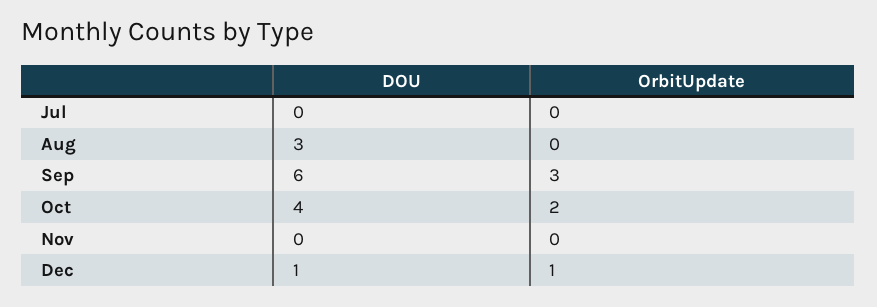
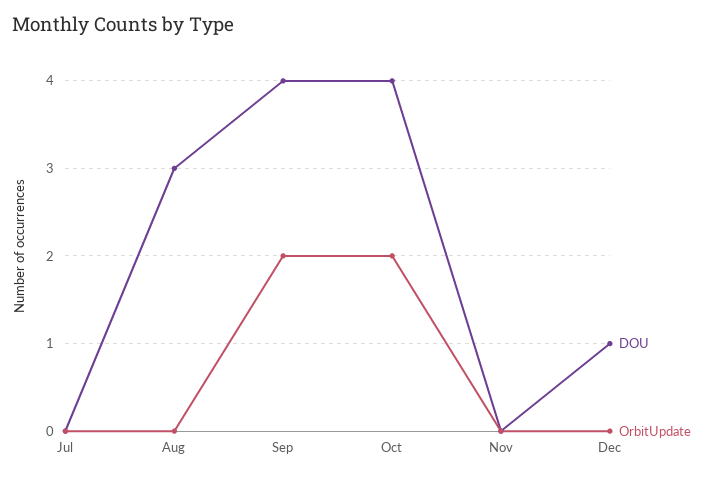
  {
    "DOU": {
      "Jul": 0,
      "Aug": 3,
-     "Sep": 6,
+     "Sep": 4,
      "Oct": 4,
      "Nov": 0,
      "Dec": 1
    },
    "OrbitUpdate": {
      "Jul": 0,
      "Aug": 0,
-     "Sep": 3,
+     "Sep": 2,
      "Oct": 2,
      "Nov": 0,
-     "Dec": 1
+     "Dec": 0
    }
  }

